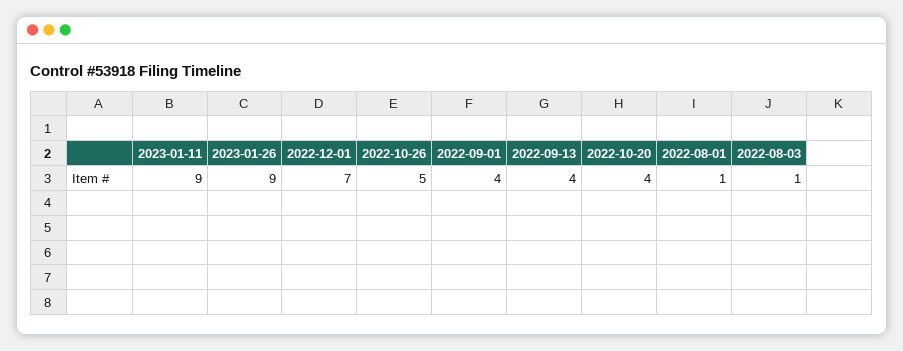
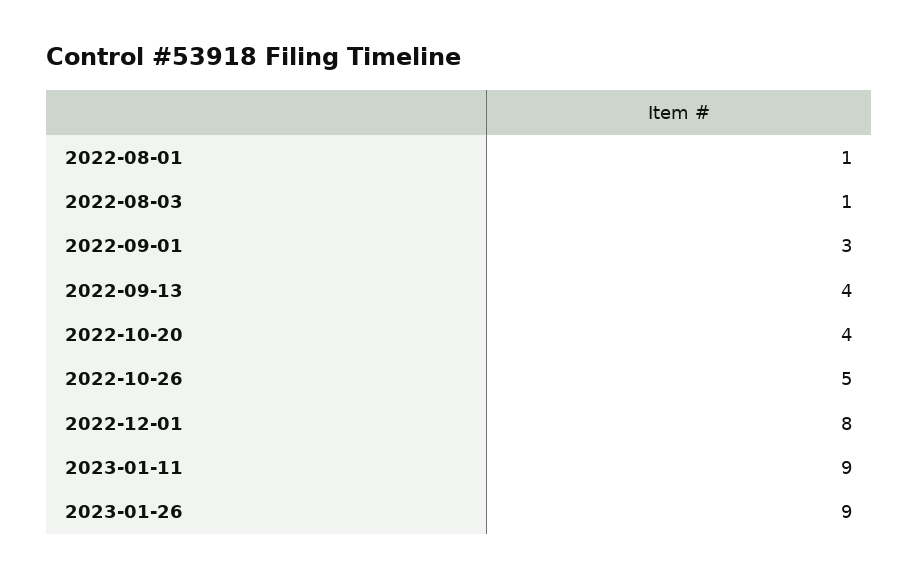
  {
    "2023-01-11": 9,
    "2023-01-26": 9,
-   "2022-12-01": 7,
+   "2022-12-01": 8,
    "2022-10-26": 5,
-   "2022-09-01": 4,
+   "2022-09-01": 3,
    "2022-09-13": 4,
    "2022-10-20": 4,
    "2022-08-01": 1,
    "2022-08-03": 1
  }

